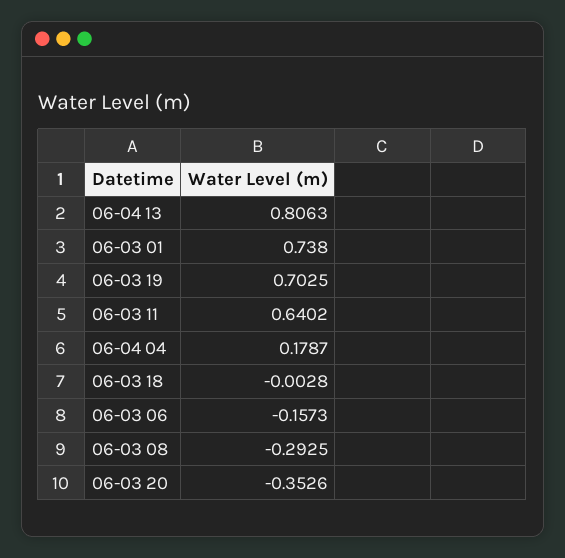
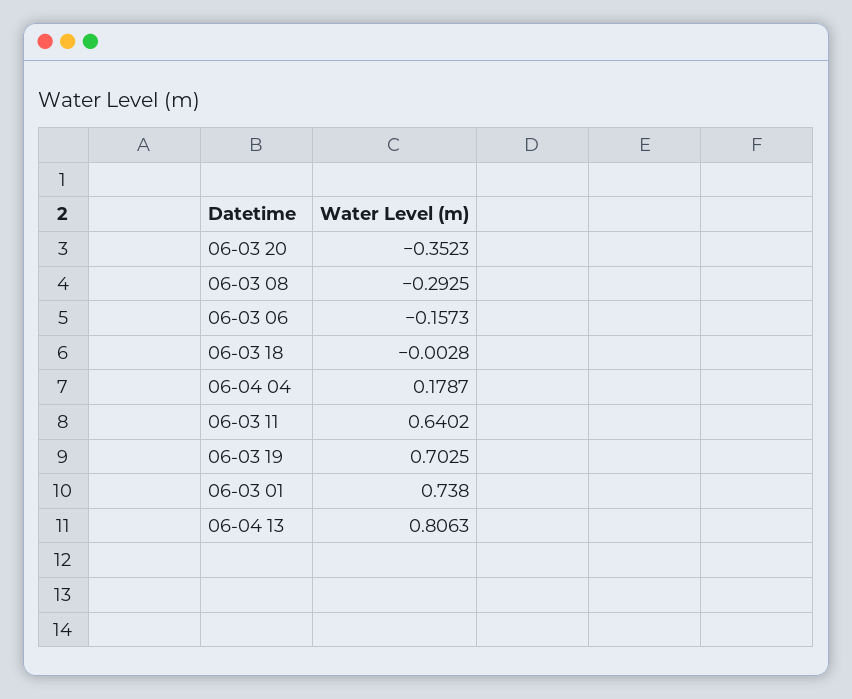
  {
    "06-04 13": 0.8063,
    "06-03 01": 0.738,
    "06-03 19": 0.7025,
    "06-03 11": 0.6402,
    "06-04 04": 0.1787,
    "06-03 18": -0.0028,
    "06-03 06": -0.1573,
    "06-03 08": -0.2925,
-   "06-03 20": -0.3526
+   "06-03 20": -0.3523
  }

